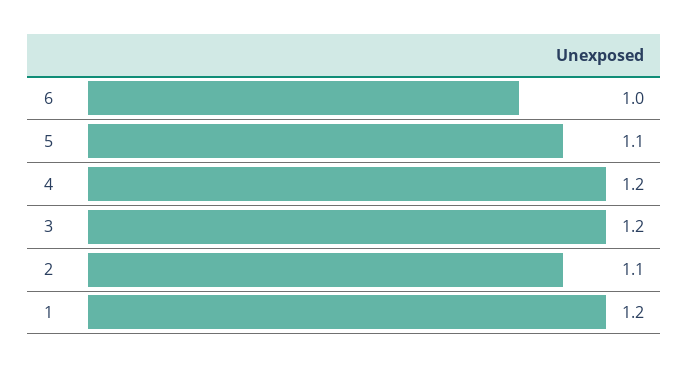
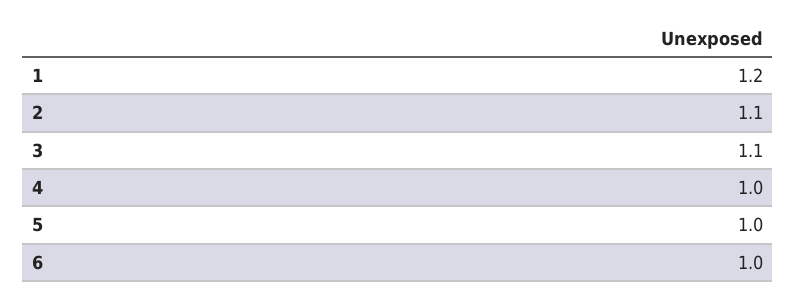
  {
    "6": 1,
-   "5": 1.1,
+   "5": 1,
-   "4": 1.2,
+   "4": 1,
-   "3": 1.2,
+   "3": 1.1,
    "2": 1.1,
    "1": 1.2
  }

